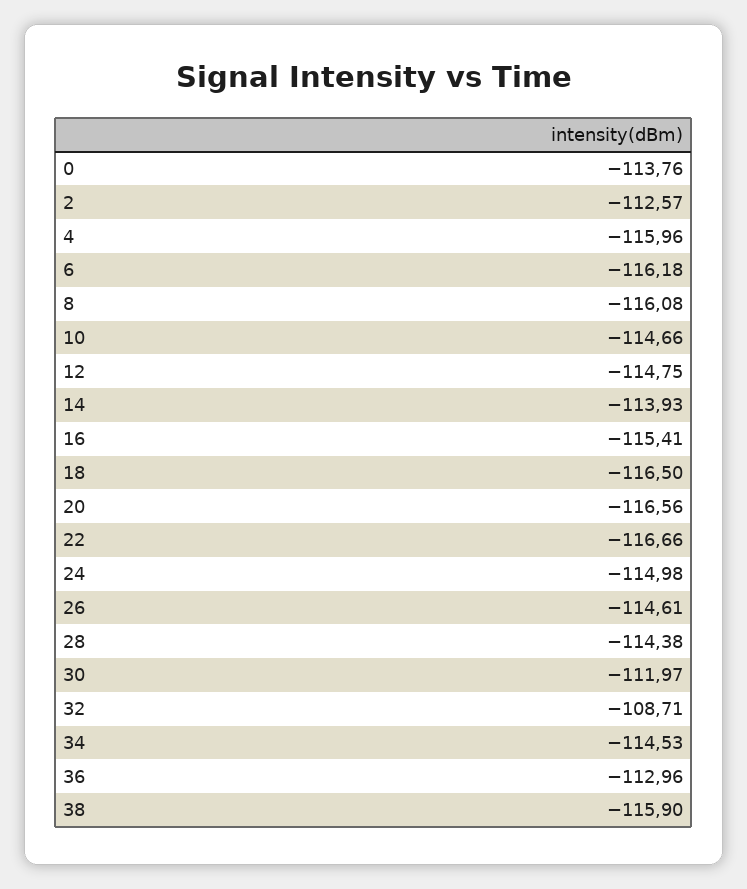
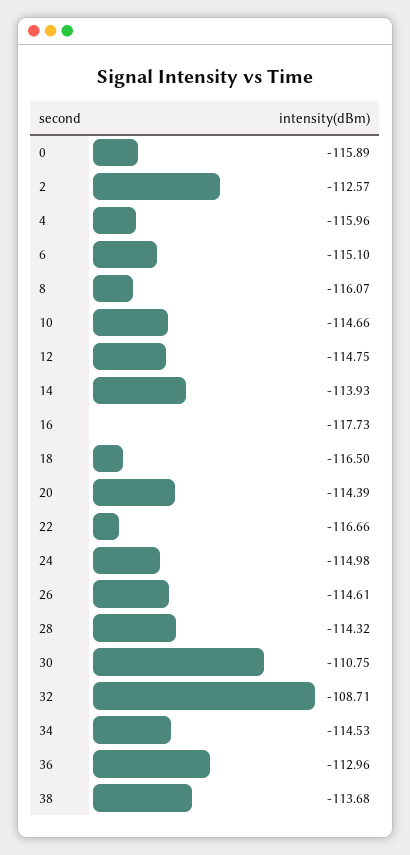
  {
-   "0": -113.76,
+   "0": -115.89,
    "2": -112.57,
    "4": -115.96,
-   "6": -116.18,
+   "6": -115.1,
-   "8": -116.08,
+   "8": -116.07,
    "10": -114.66,
    "12": -114.75,
    "14": -113.93,
-   "16": -115.41,
+   "16": -117.73,
    "18": -116.5,
-   "20": -116.56,
+   "20": -114.39,
    "22": -116.66,
    "24": -114.98,
    "26": -114.61,
-   "28": -114.38,
+   "28": -114.32,
-   "30": -111.97,
+   "30": -110.75,
    "32": -108.71,
    "34": -114.53,
    "36": -112.96,
-   "38": -115.9
+   "38": -113.68
  }

